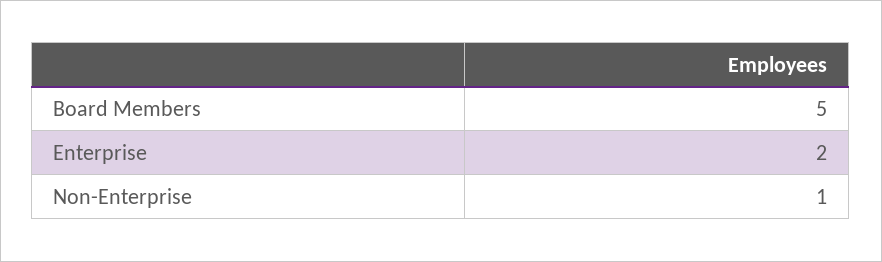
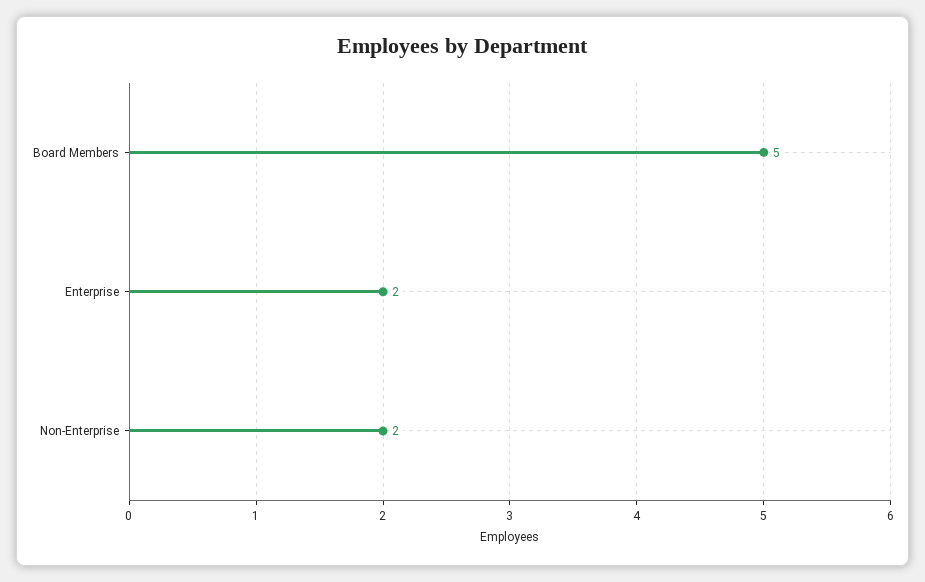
  {
    "Board Members": 5,
    "Enterprise": 2,
-   "Non-Enterprise": 1
+   "Non-Enterprise": 2
  }

